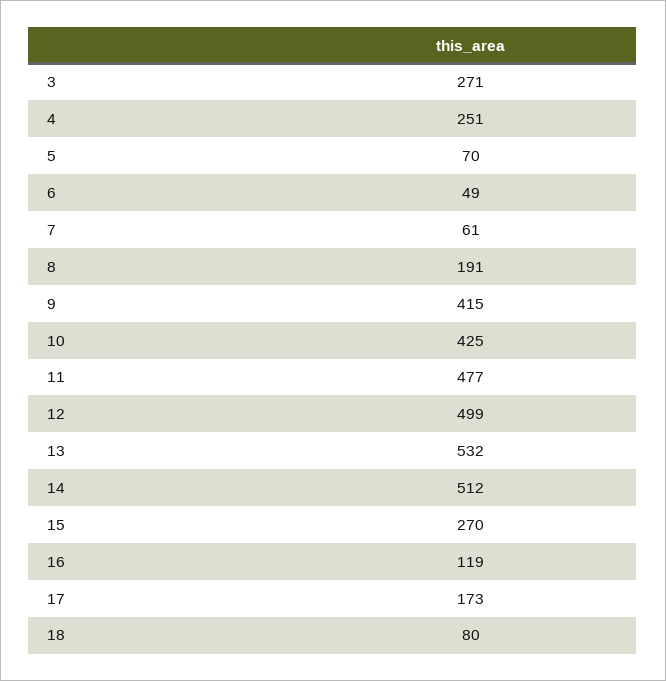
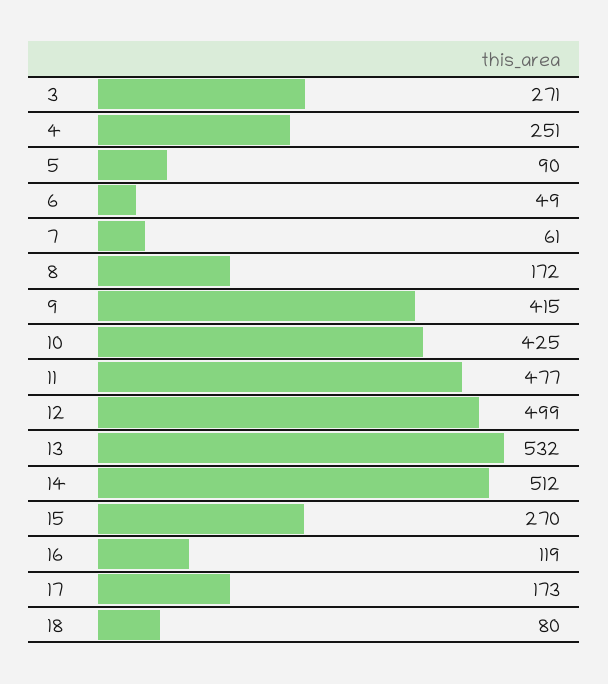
  {
    "3": 271,
    "4": 251,
-   "5": 70,
+   "5": 90,
    "6": 49,
    "7": 61,
-   "8": 191,
+   "8": 172,
    "9": 415,
    "10": 425,
    "11": 477,
    "12": 499,
    "13": 532,
    "14": 512,
    "15": 270,
    "16": 119,
    "17": 173,
    "18": 80
  }

